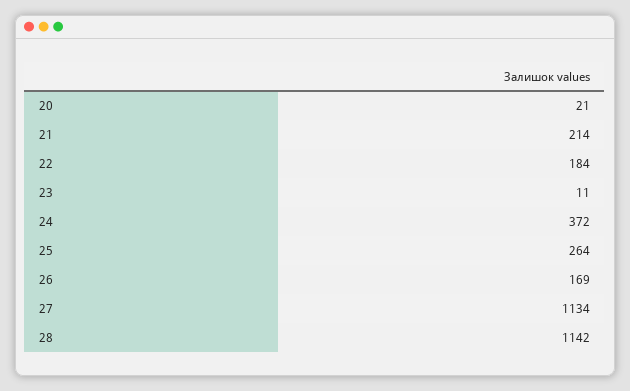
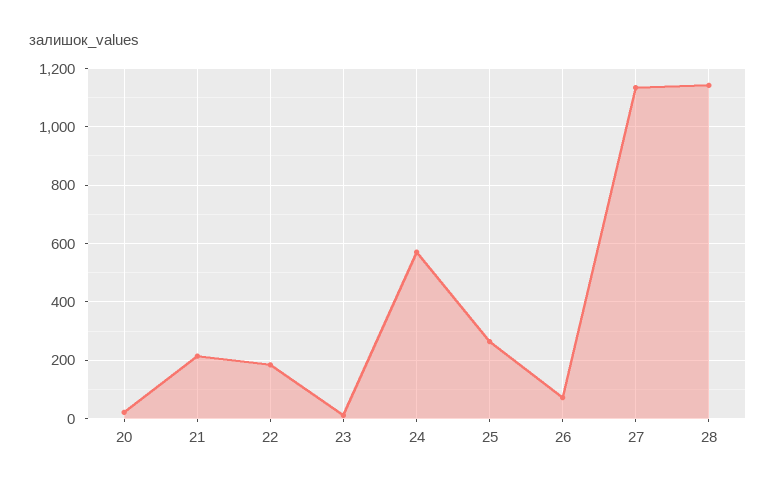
  {
    "20": 21,
    "21": 214,
    "22": 184,
    "23": 11,
-   "24": 372,
+   "24": 575,
    "25": 264,
-   "26": 169,
+   "26": 75,
    "27": 1134,
    "28": 1142
  }

